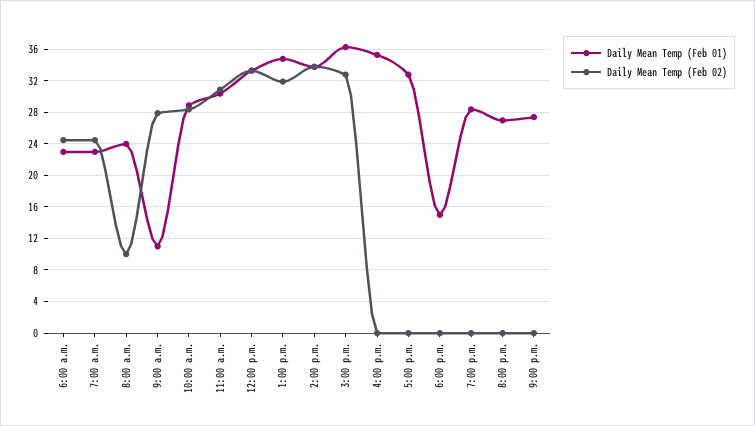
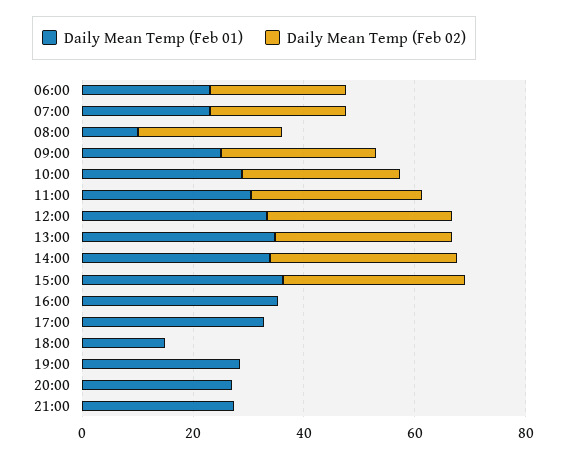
  {
    "Daily Mean Temp (Feb 01)": {
      "6:00 a.m.": 23,
      "7:00 a.m.": 23,
-     "8:00 a.m.": 24,
+     "8:00 a.m.": 10,
-     "9:00 a.m.": 11,
+     "9:00 a.m.": 25,
      "10:00 a.m.": 29,
      "11:00 a.m.": 30,
      "12:00 p.m.": 33,
      "1:00 p.m.": 35,
      "2:00 p.m.": 34,
      "3:00 p.m.": 36,
      "4:00 p.m.": 35,
      "5:00 p.m.": 33,
      "6:00 p.m.": 15,
      "7:00 p.m.": 28,
      "8:00 p.m.": 27,
      "9:00 p.m.": 27
    },
    "Daily Mean Temp (Feb 02)": {
      "6:00 a.m.": 25,
      "7:00 a.m.": 25,
-     "8:00 a.m.": 10,
+     "8:00 a.m.": 25,
      "9:00 a.m.": 28,
      "10:00 a.m.": 28,
      "11:00 a.m.": 31,
      "12:00 p.m.": 33,
      "1:00 p.m.": 32,
      "2:00 p.m.": 34,
      "3:00 p.m.": 33,
      "4:00 p.m.": 0,
      "5:00 p.m.": 0,
      "6:00 p.m.": 0,
      "7:00 p.m.": 0,
      "8:00 p.m.": 0,
      "9:00 p.m.": 0
    }
  }

